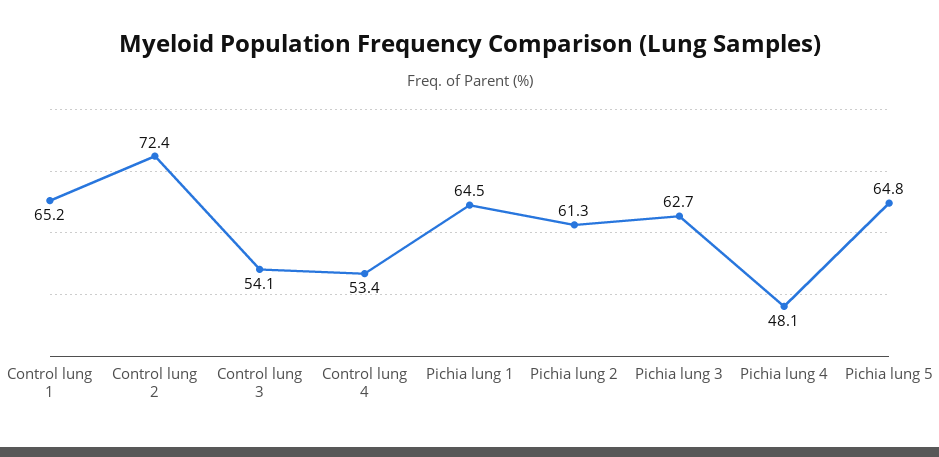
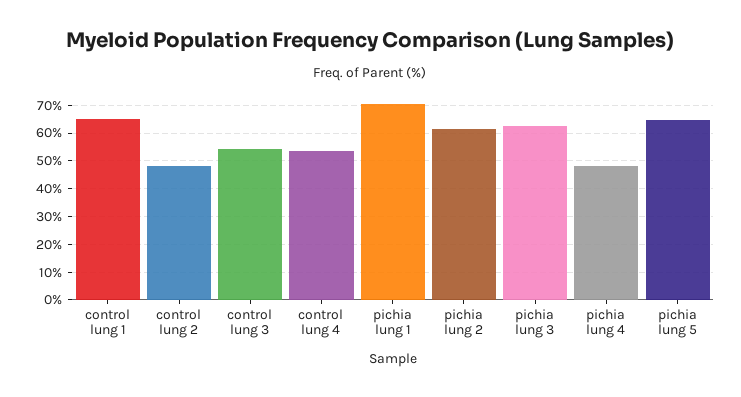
  {
    "Control lung 1": 65.2,
-   "Control lung 2": 72.4,
+   "Control lung 2": 47.5,
    "Control lung 3": 54.1,
    "Control lung 4": 53.4,
-   "Pichia lung 1": 64.5,
+   "Pichia lung 1": 70,
    "Pichia lung 2": 61.3,
    "Pichia lung 3": 62.7,
    "Pichia lung 4": 48.1,
    "Pichia lung 5": 64.8
  }

